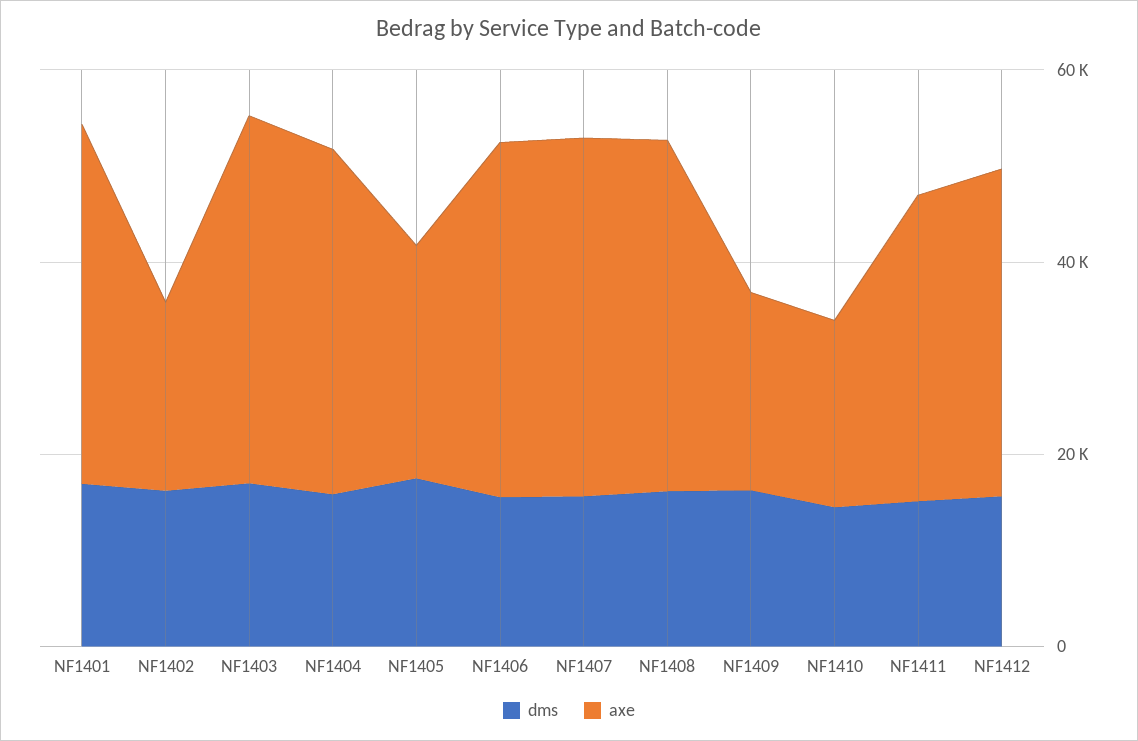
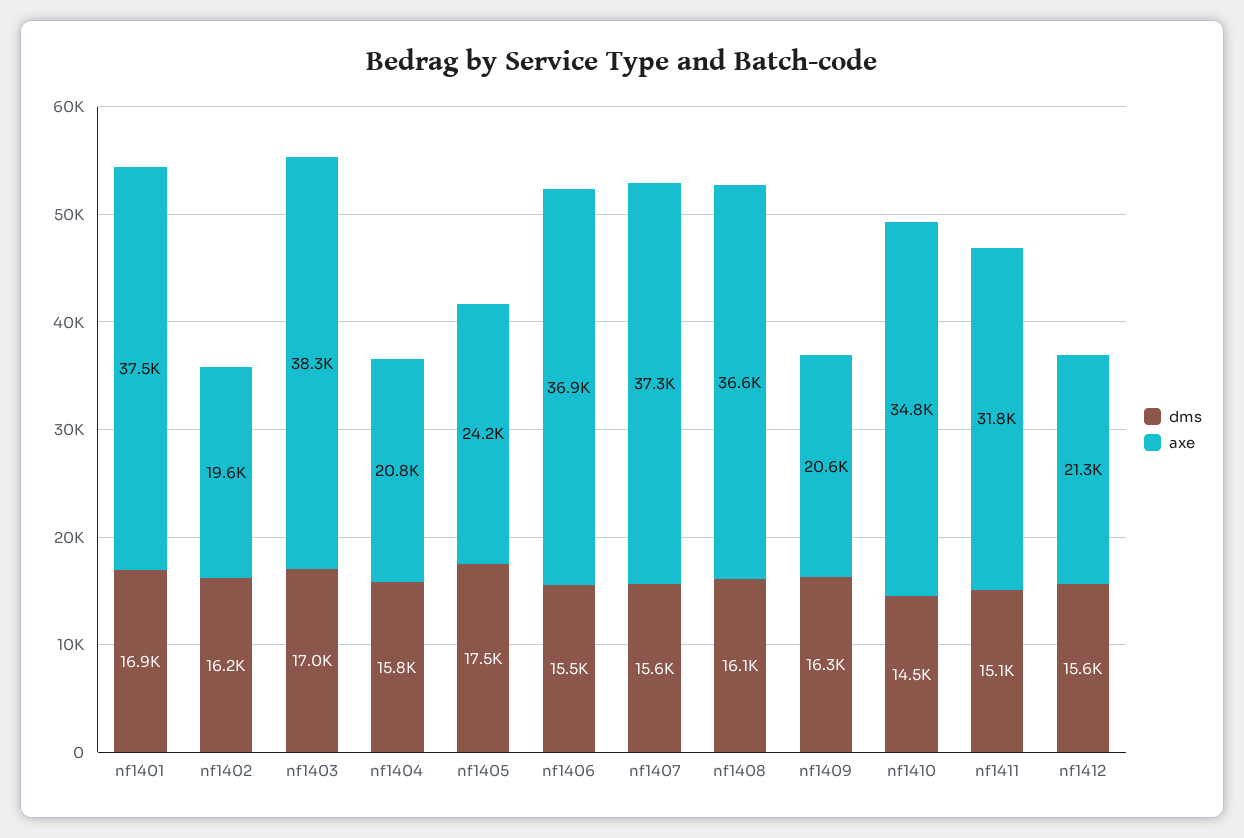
  {
    "dms": {
      "NF1401": 16900,
      "NF1402": 16200,
      "NF1403": 17000,
      "NF1404": 15800,
      "NF1405": 17500,
      "NF1406": 15500,
      "NF1407": 15600,
      "NF1408": 16100,
      "NF1409": 16300,
      "NF1410": 14500,
      "NF1411": 15100,
      "NF1412": 15600
    },
    "axe": {
      "NF1401": 37500,
      "NF1402": 19600,
      "NF1403": 38300,
-     "NF1404": 35000,
+     "NF1404": 20800,
      "NF1405": 24200,
      "NF1406": 36900,
      "NF1407": 37300,
      "NF1408": 36600,
      "NF1409": 20600,
-     "NF1410": 20000,
+     "NF1410": 34800,
      "NF1411": 31800,
-     "NF1412": 35000
+     "NF1412": 21300
    }
  }

